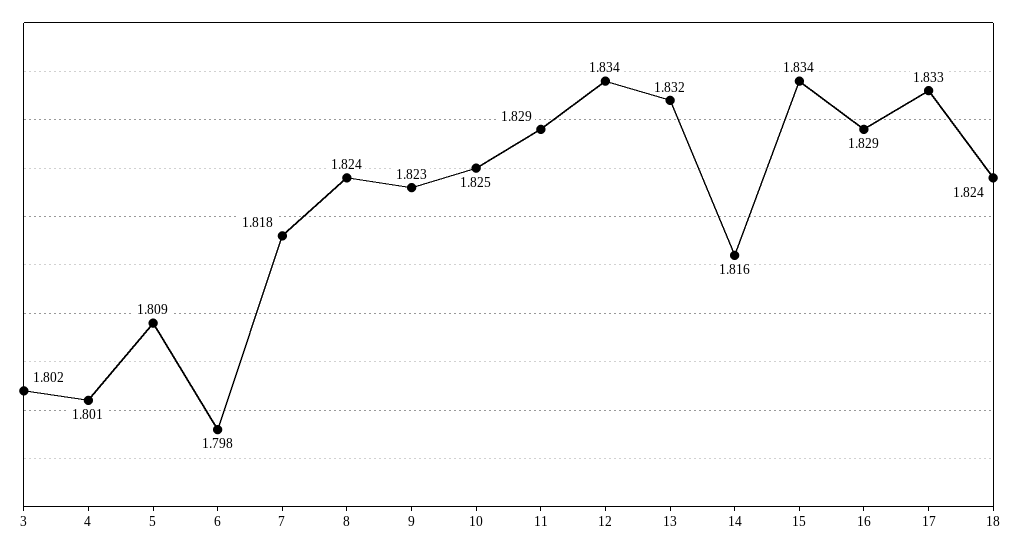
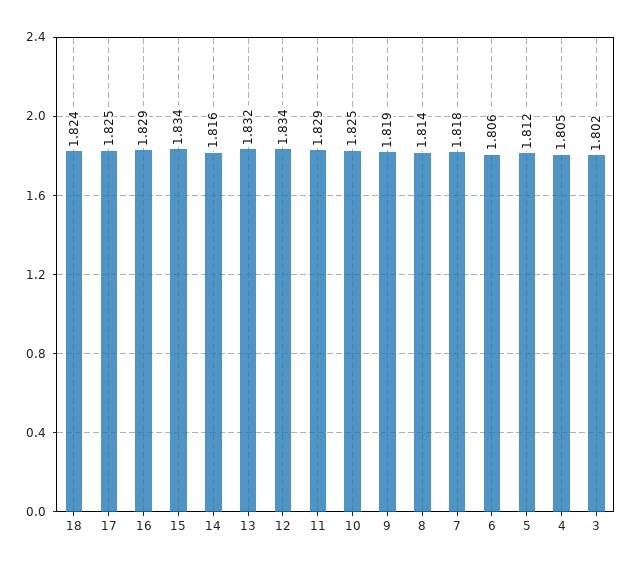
  {
    "3": 1.802,
-   "4": 1.801,
+   "4": 1.805,
-   "5": 1.809,
+   "5": 1.812,
-   "6": 1.798,
+   "6": 1.806,
    "7": 1.818,
-   "8": 1.824,
+   "8": 1.814,
-   "9": 1.823,
+   "9": 1.819,
    "10": 1.825,
    "11": 1.829,
    "12": 1.834,
    "13": 1.832,
    "14": 1.816,
    "15": 1.834,
    "16": 1.829,
-   "17": 1.833,
+   "17": 1.825,
    "18": 1.824
  }

